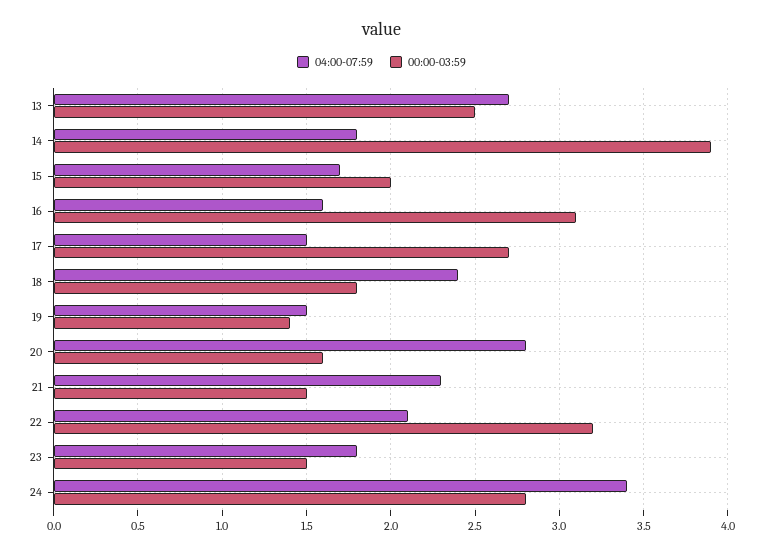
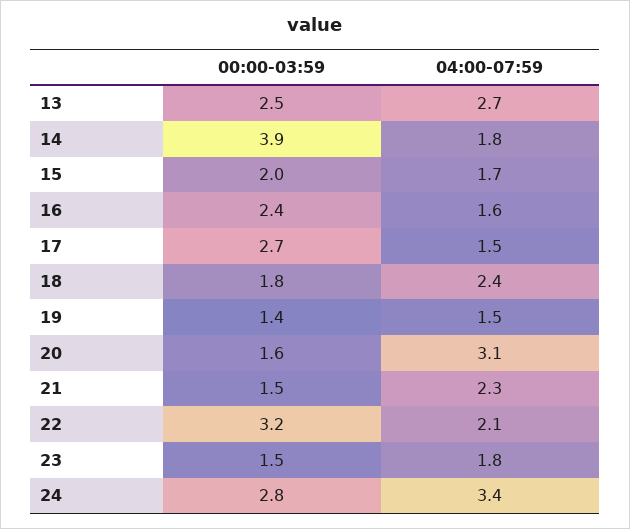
  {
    "04:00-07:59": {
      "13": 2.7,
      "14": 1.8,
      "15": 1.7,
      "16": 1.6,
      "17": 1.5,
      "18": 2.4,
      "19": 1.5,
-     "20": 2.8,
+     "20": 3.1,
      "21": 2.3,
      "22": 2.1,
      "23": 1.8,
      "24": 3.4
    },
    "00:00-03:59": {
      "13": 2.5,
      "14": 3.9,
      "15": 2,
-     "16": 3.1,
+     "16": 2.4,
      "17": 2.7,
      "18": 1.8,
      "19": 1.4,
      "20": 1.6,
      "21": 1.5,
      "22": 3.2,
      "23": 1.5,
      "24": 2.8
    }
  }

